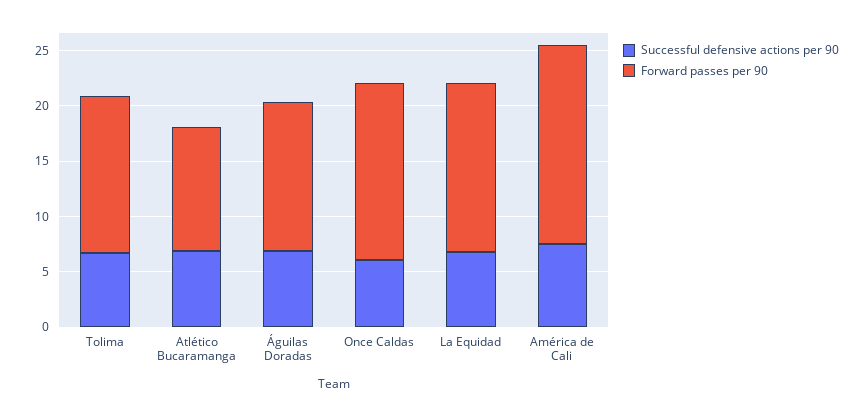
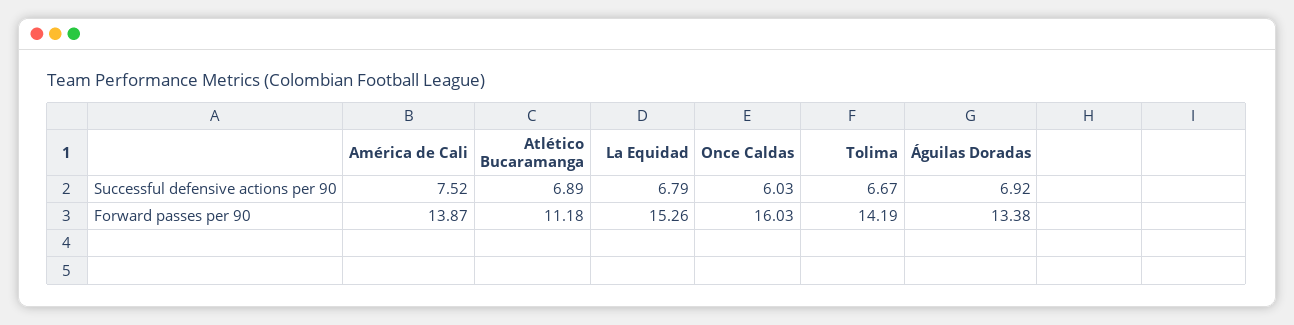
  {
    "Successful defensive actions per 90": {
      "Tolima": 6.67,
      "Atlético Bucaramanga": 6.89,
      "Águilas Doradas": 6.92,
      "Once Caldas": 6.03,
      "La Equidad": 6.79,
      "América de Cali": 7.52
    },
    "Forward passes per 90": {
      "Tolima": 14.19,
      "Atlético Bucaramanga": 11.18,
      "Águilas Doradas": 13.38,
      "Once Caldas": 16.03,
      "La Equidad": 15.26,
-     "América de Cali": 18
+     "América de Cali": 13.87
    }
  }

